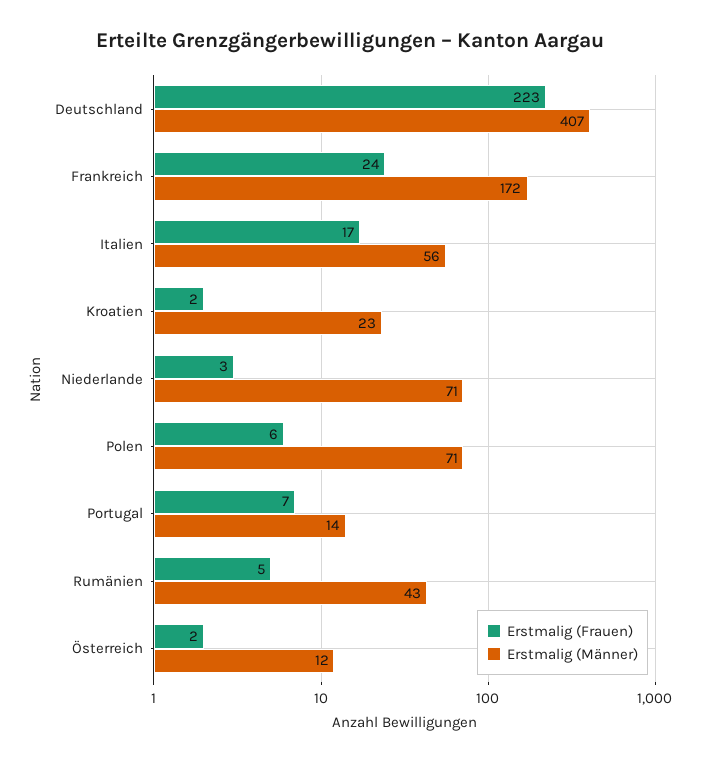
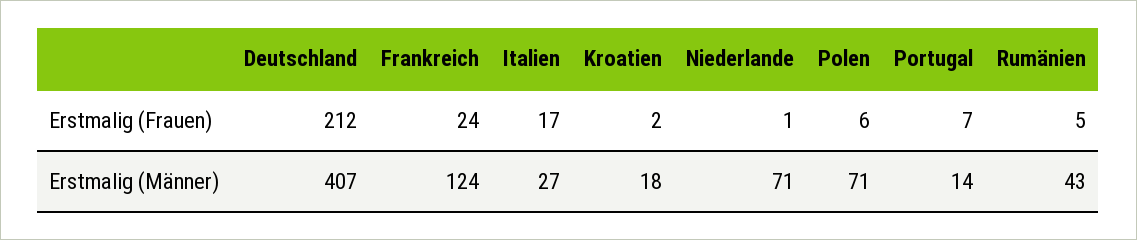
  {
    "Erstmalig (Frauen)": {
-     "Deutschland": 223,
+     "Deutschland": 212,
      "Frankreich": 24,
      "Italien": 17,
      "Kroatien": 2,
-     "Niederlande": 3,
+     "Niederlande": 1,
      "Polen": 6,
      "Portugal": 7,
-     "Rumänien": 5,
+     "Rumänien": 5
-     "Österreich": 2
    },
    "Erstmalig (Männer)": {
      "Deutschland": 407,
-     "Frankreich": 172,
+     "Frankreich": 124,
-     "Italien": 56,
+     "Italien": 27,
-     "Kroatien": 23,
+     "Kroatien": 18,
      "Niederlande": 71,
      "Polen": 71,
      "Portugal": 14,
-     "Rumänien": 43,
+     "Rumänien": 43
-     "Österreich": 12
    }
  }

